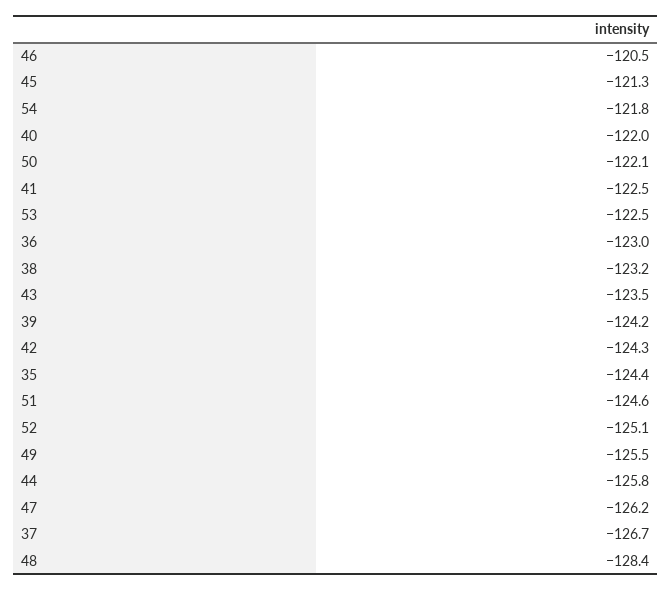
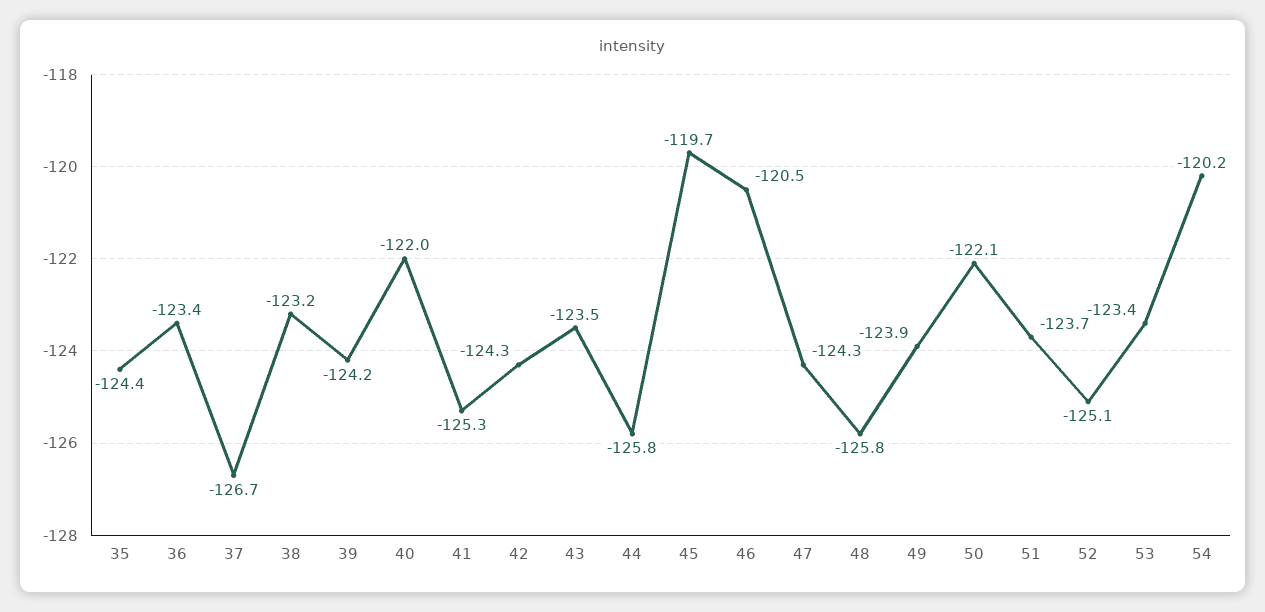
  {
    "46": -120.5,
-   "45": -121.3,
+   "45": -119.7,
-   "54": -121.8,
+   "54": -120.2,
    "40": -122,
    "50": -122.1,
-   "41": -122.5,
+   "41": -125.3,
-   "53": -122.5,
+   "53": -123.4,
-   "36": -123,
+   "36": -123.4,
    "38": -123.2,
    "43": -123.5,
    "39": -124.2,
    "42": -124.3,
    "35": -124.4,
-   "51": -124.6,
+   "51": -123.7,
    "52": -125.1,
-   "49": -125.5,
+   "49": -123.9,
    "44": -125.8,
-   "47": -126.2,
+   "47": -124.3,
    "37": -126.7,
-   "48": -128.4
+   "48": -125.8
  }

